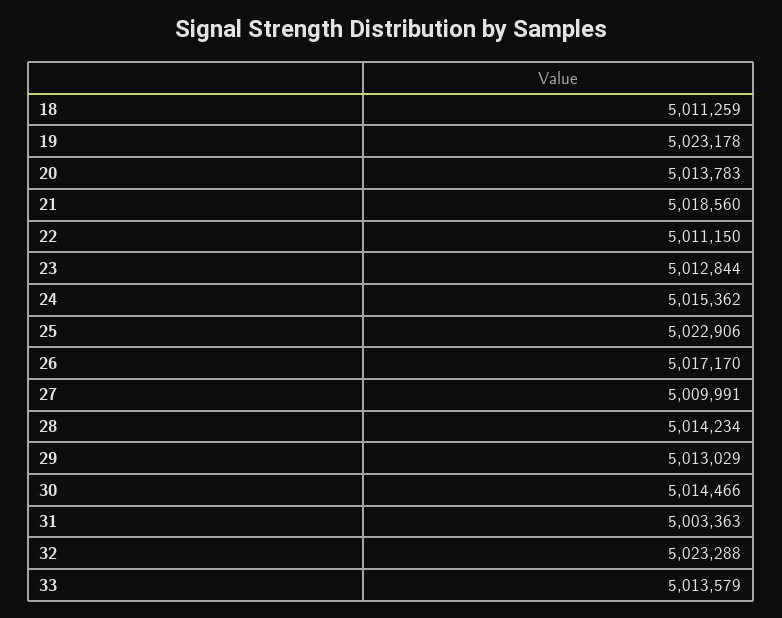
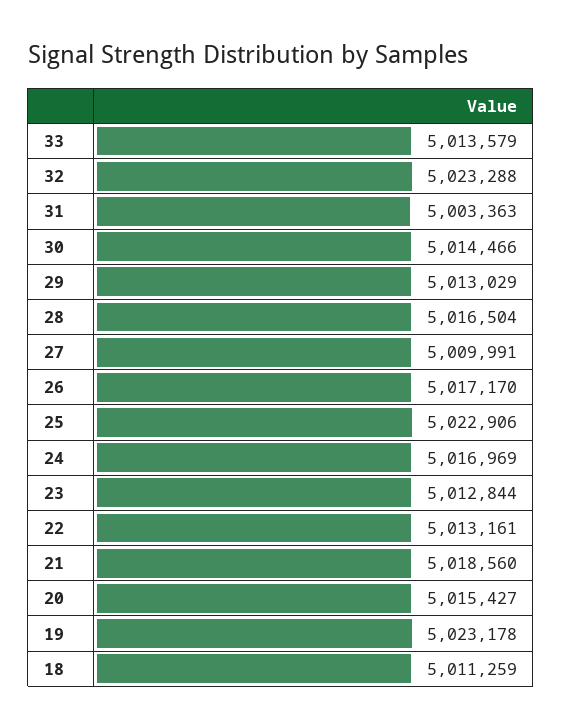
  {
    "18": 5011259,
    "19": 5023178,
-   "20": 5013783,
+   "20": 5015427,
    "21": 5018560,
-   "22": 5011150,
+   "22": 5013161,
    "23": 5012844,
-   "24": 5015362,
+   "24": 5016969,
    "25": 5022906,
    "26": 5017170,
    "27": 5009991,
-   "28": 5014234,
+   "28": 5016504,
    "29": 5013029,
    "30": 5014466,
    "31": 5003363,
    "32": 5023288,
    "33": 5013579
  }

